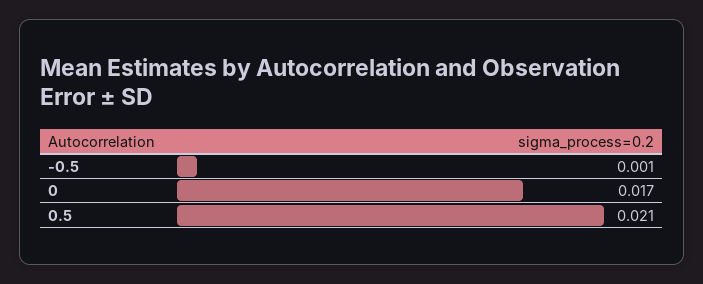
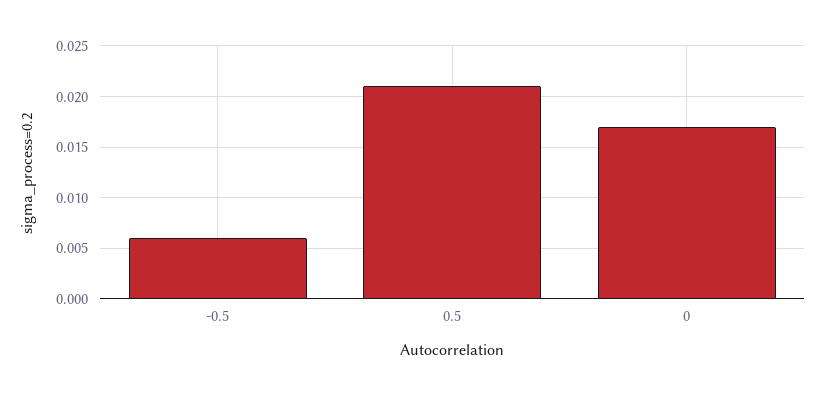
  {
-   "-0.5": 0.001,
+   "-0.5": 0.006,
    "0": 0.017,
    "0.5": 0.021
  }

